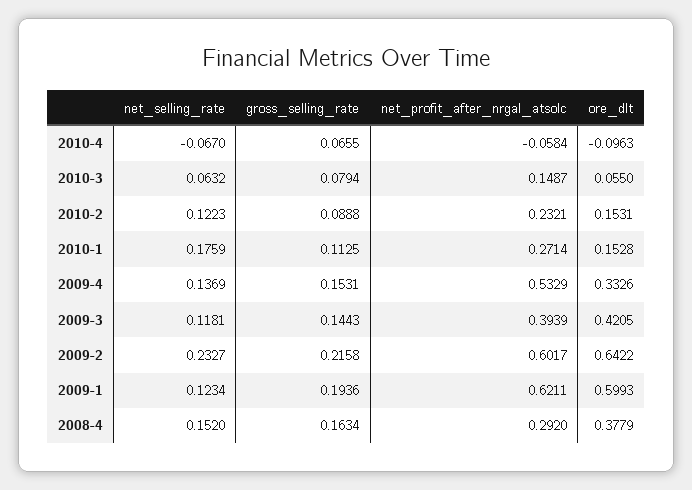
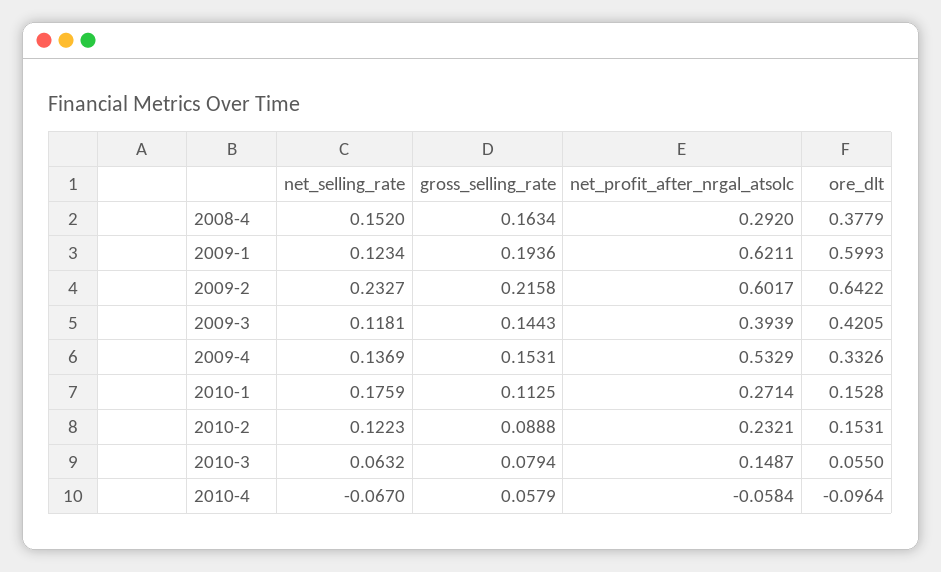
  {
    "net_selling_rate": {
      "2010-4": -0.067,
      "2010-3": 0.0632,
      "2010-2": 0.1223,
      "2010-1": 0.1759,
      "2009-4": 0.1369,
      "2009-3": 0.1181,
      "2009-2": 0.2327,
      "2009-1": 0.1234,
      "2008-4": 0.152
    },
    "gross_selling_rate": {
-     "2010-4": 0.0655,
+     "2010-4": 0.0579,
      "2010-3": 0.0794,
      "2010-2": 0.0888,
      "2010-1": 0.1125,
      "2009-4": 0.1531,
      "2009-3": 0.1443,
      "2009-2": 0.2158,
      "2009-1": 0.1936,
      "2008-4": 0.1634
    },
    "net_profit_after_nrgal_atsolc": {
      "2010-4": -0.0584,
      "2010-3": 0.1487,
      "2010-2": 0.2321,
      "2010-1": 0.2714,
      "2009-4": 0.5329,
      "2009-3": 0.3939,
      "2009-2": 0.6017,
      "2009-1": 0.6211,
      "2008-4": 0.292
    },
    "ore_dlt": {
-     "2010-4": -0.0963,
+     "2010-4": -0.0964,
      "2010-3": 0.055,
      "2010-2": 0.1531,
      "2010-1": 0.1528,
      "2009-4": 0.3326,
      "2009-3": 0.4205,
      "2009-2": 0.6422,
      "2009-1": 0.5993,
      "2008-4": 0.3779
    }
  }

